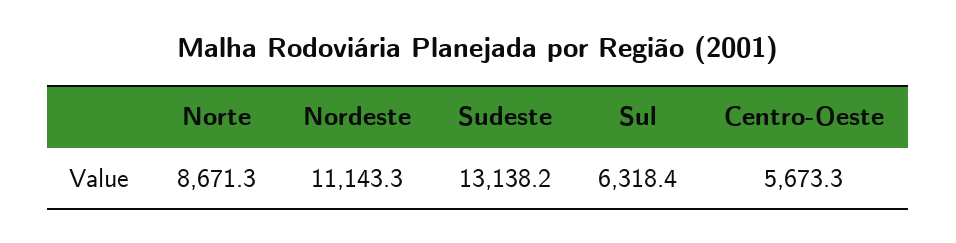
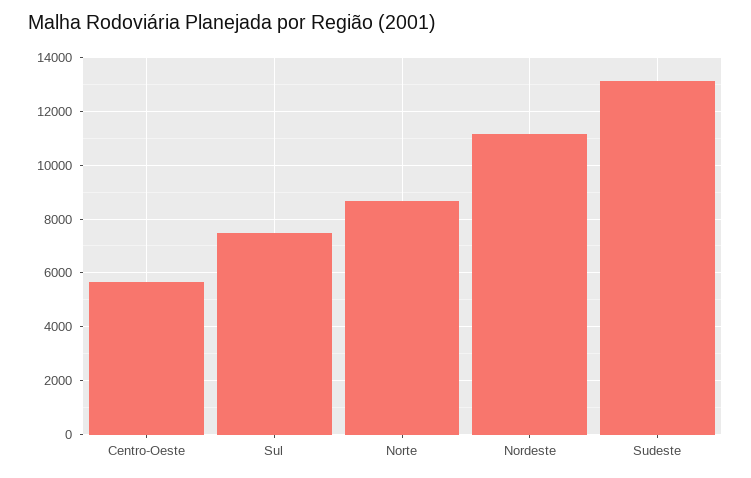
  {
    "Norte": 8671.3,
    "Nordeste": 11143.3,
    "Sudeste": 13138.2,
-   "Sul": 6318.4,
+   "Sul": 7500,
    "Centro-Oeste": 5673.3
  }

